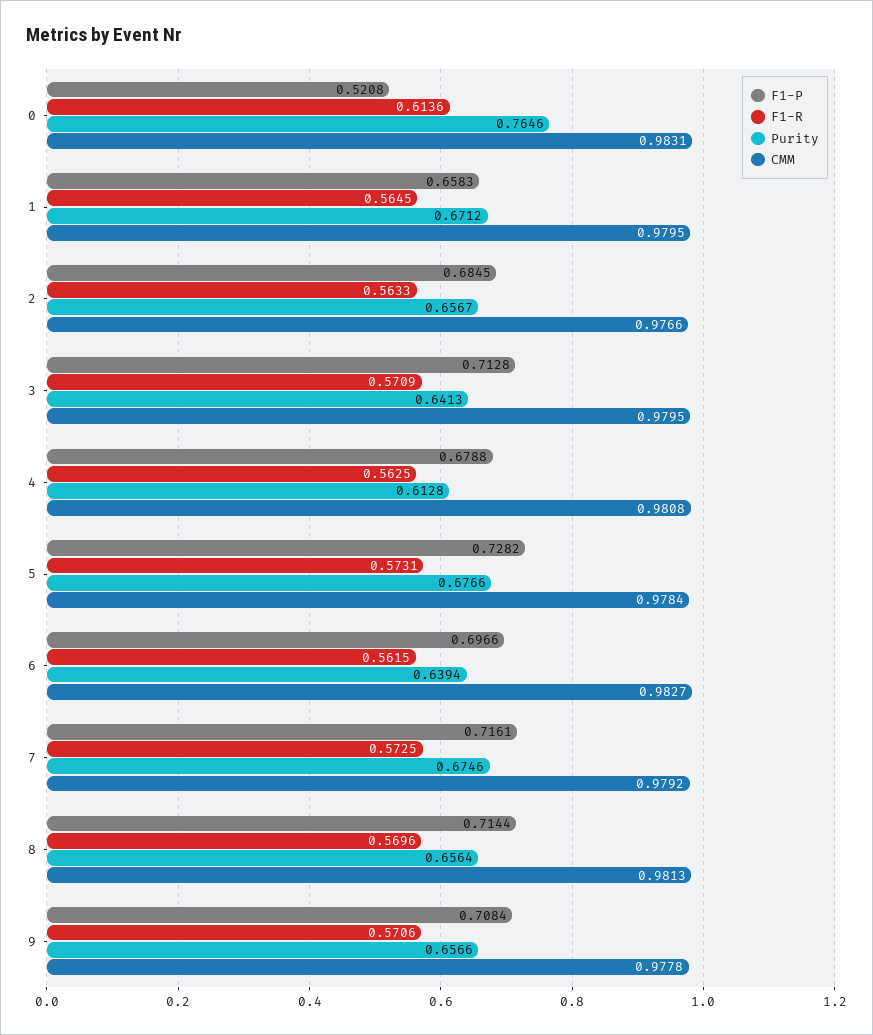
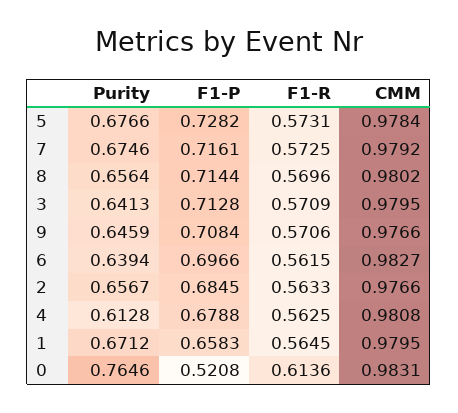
  {
    "F1-P": {
      "0": 0.5208,
      "1": 0.6583,
      "2": 0.6845,
      "3": 0.7128,
      "4": 0.6788,
      "5": 0.7282,
      "6": 0.6966,
      "7": 0.7161,
      "8": 0.7144,
      "9": 0.7084
    },
    "F1-R": {
      "0": 0.6136,
      "1": 0.5645,
      "2": 0.5633,
      "3": 0.5709,
      "4": 0.5625,
      "5": 0.5731,
      "6": 0.5615,
      "7": 0.5725,
      "8": 0.5696,
      "9": 0.5706
    },
    "Purity": {
      "0": 0.7646,
      "1": 0.6712,
      "2": 0.6567,
      "3": 0.6413,
      "4": 0.6128,
      "5": 0.6766,
      "6": 0.6394,
      "7": 0.6746,
      "8": 0.6564,
-     "9": 0.6566
+     "9": 0.6459
    },
    "CMM": {
      "0": 0.9831,
      "1": 0.9795,
      "2": 0.9766,
      "3": 0.9795,
      "4": 0.9808,
      "5": 0.9784,
      "6": 0.9827,
      "7": 0.9792,
-     "8": 0.9813,
+     "8": 0.9802,
-     "9": 0.9778
+     "9": 0.9766
    }
  }

